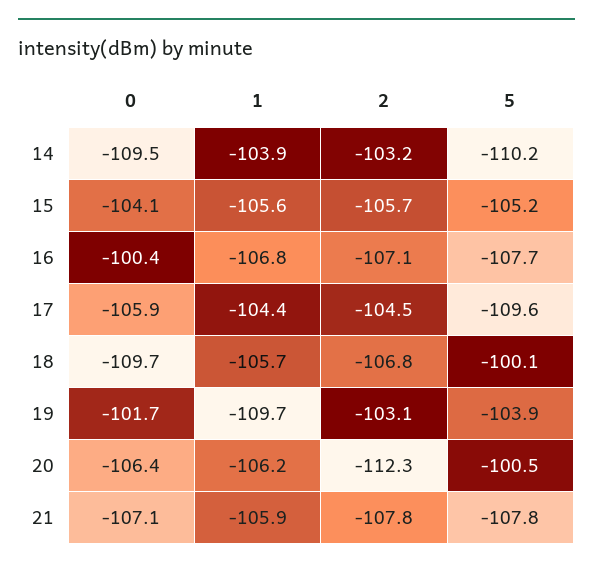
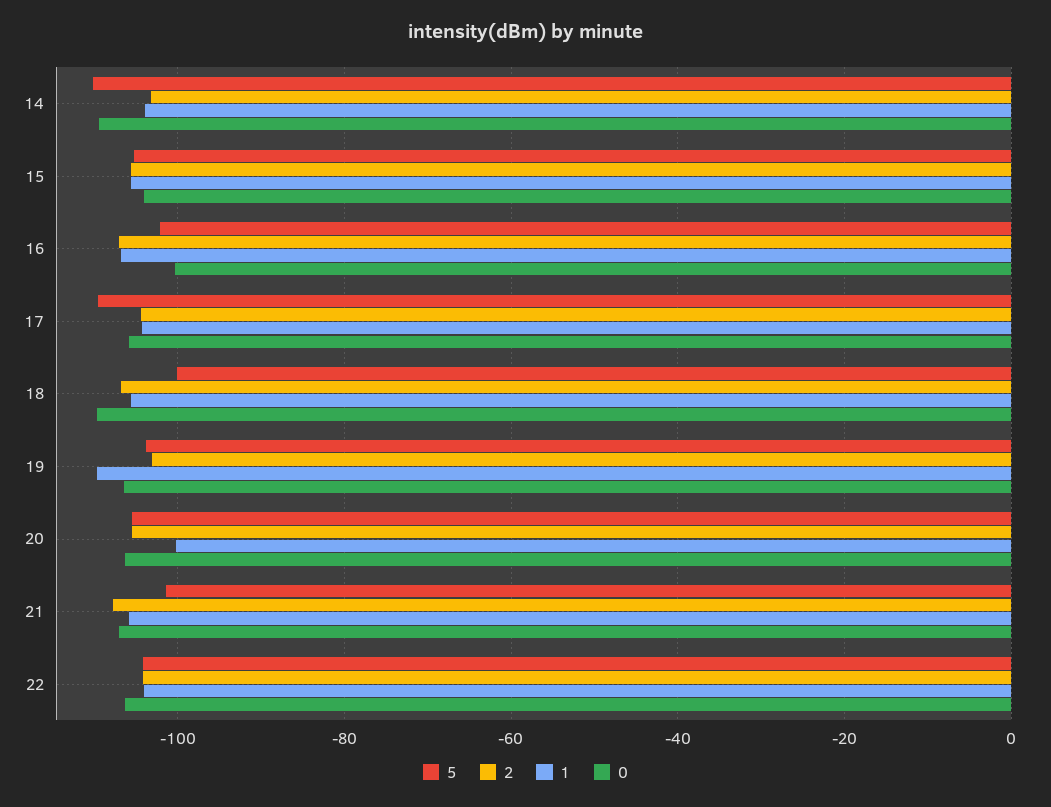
  {
    "0": {
      "14": -109.5,
      "15": -104.1,
      "16": -100.4,
      "17": -105.9,
      "18": -109.7,
-     "19": -101.7,
+     "19": -106,
      "20": -106.4,
-     "21": -107.1
+     "21": -107.1,
+     "22": -106
    },
    "1": {
      "14": -103.9,
      "15": -105.6,
      "16": -106.8,
      "17": -104.4,
      "18": -105.7,
      "19": -109.7,
-     "20": -106.2,
+     "20": -100,
-     "21": -105.9
+     "21": -105.9,
+     "22": -104
    },
    "2": {
      "14": -103.2,
      "15": -105.7,
      "16": -107.1,
      "17": -104.5,
      "18": -106.8,
      "19": -103.1,
-     "20": -112.3,
+     "20": -106,
-     "21": -107.8
+     "21": -107.8,
+     "22": -104
    },
    "5": {
      "14": -110.2,
      "15": -105.2,
-     "16": -107.7,
+     "16": -102,
      "17": -109.6,
      "18": -100.1,
      "19": -103.9,
-     "20": -100.5,
+     "20": -106,
-     "21": -107.8
+     "21": -102,
+     "22": -104
    }
  }

